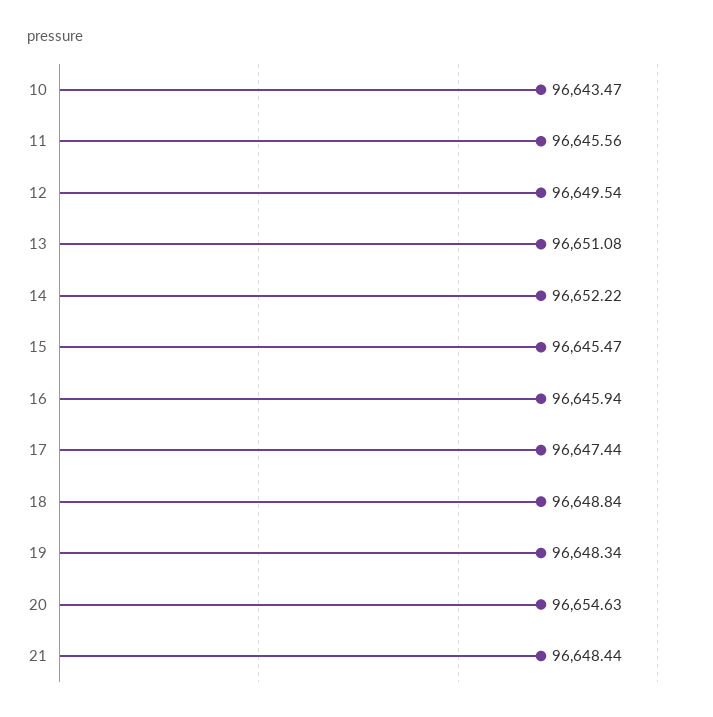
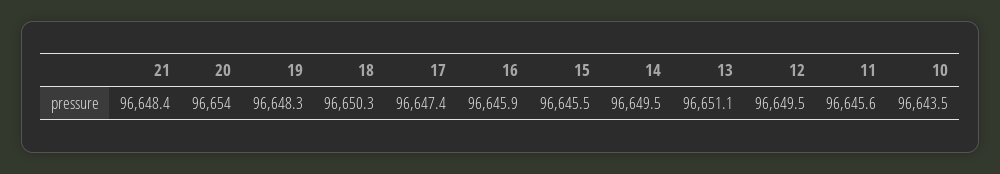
  {
    "10": 96643.47,
    "11": 96645.56,
    "12": 96649.54,
    "13": 96651.08,
-   "14": 96652.22,
+   "14": 96649.5,
    "15": 96645.47,
    "16": 96645.94,
    "17": 96647.44,
-   "18": 96648.84,
+   "18": 96650.3,
    "19": 96648.34,
-   "20": 96654.63,
+   "20": 96654,
    "21": 96648.44
  }

